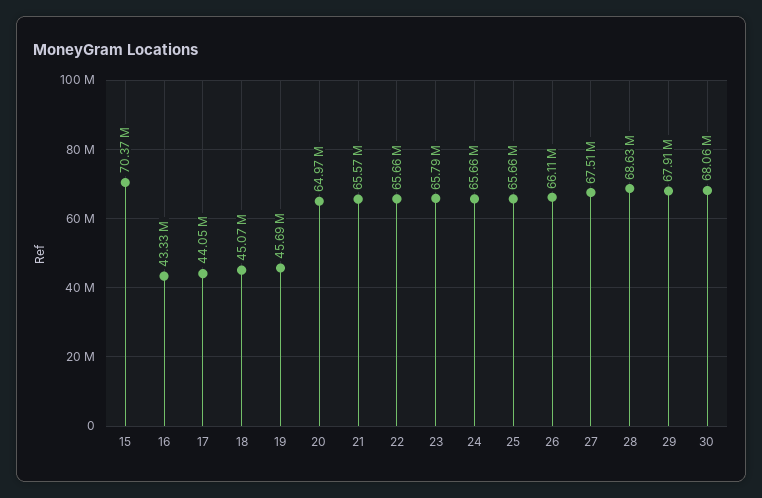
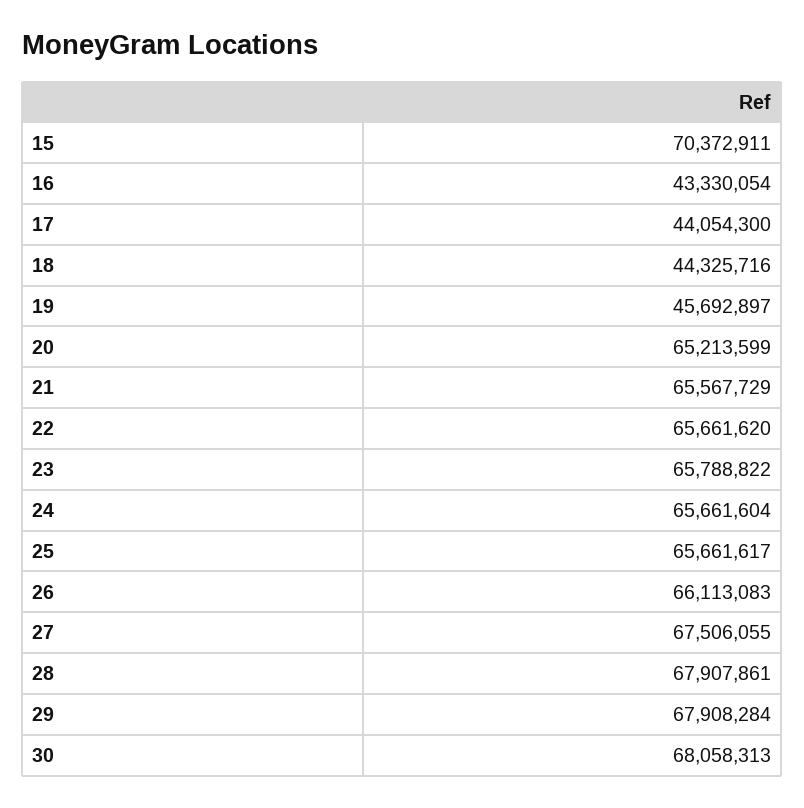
  {
    "15": 70372911,
    "16": 43330054,
    "17": 44054300,
-   "18": 45070000,
+   "18": 44325716,
    "19": 45692897,
-   "20": 64970000,
+   "20": 65213599,
    "21": 65567729,
    "22": 65661620,
    "23": 65788822,
    "24": 65661604,
    "25": 65661617,
    "26": 66113083,
    "27": 67506055,
-   "28": 68630000,
+   "28": 67907861,
    "29": 67908284,
    "30": 68058313
  }

